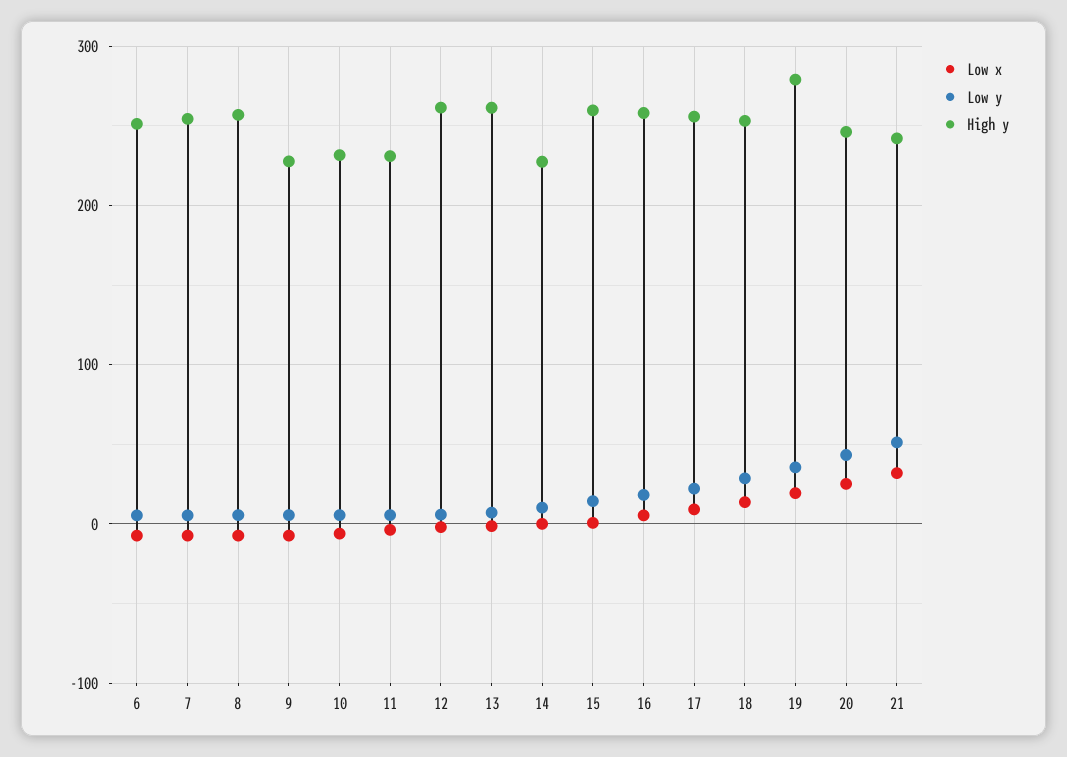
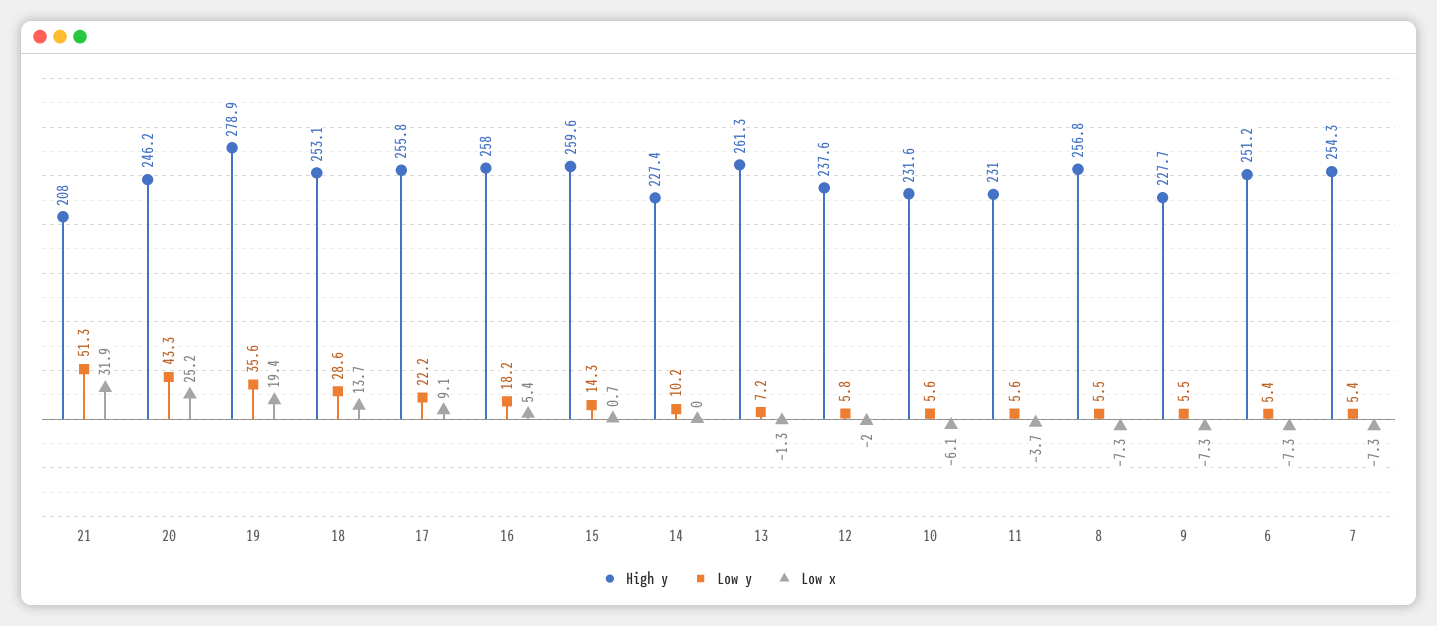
  {
    "Low x": {
      "6": -7.3,
      "7": -7.3,
      "8": -7.3,
      "9": -7.3,
      "10": -6.1,
      "11": -3.7,
      "12": -2,
      "13": -1.3,
      "14": 0,
      "15": 0.7,
      "16": 5.4,
      "17": 9.1,
      "18": 13.7,
      "19": 19.4,
      "20": 25.2,
      "21": 31.9
    },
    "Low y": {
      "6": 5.4,
      "7": 5.4,
      "8": 5.5,
      "9": 5.5,
      "10": 5.6,
      "11": 5.6,
      "12": 5.8,
      "13": 7.2,
      "14": 10.2,
      "15": 14.3,
      "16": 18.2,
      "17": 22.2,
      "18": 28.6,
      "19": 35.6,
      "20": 43.3,
      "21": 51.3
    },
    "High y": {
      "6": 251.2,
      "7": 254.3,
      "8": 256.8,
      "9": 227.7,
      "10": 231.6,
      "11": 231,
-     "12": 260,
+     "12": 237.6,
      "13": 261.3,
      "14": 227.4,
      "15": 259.6,
      "16": 258,
      "17": 255.8,
      "18": 253.1,
      "19": 278.9,
      "20": 246.2,
-     "21": 240
+     "21": 208
    }
  }

